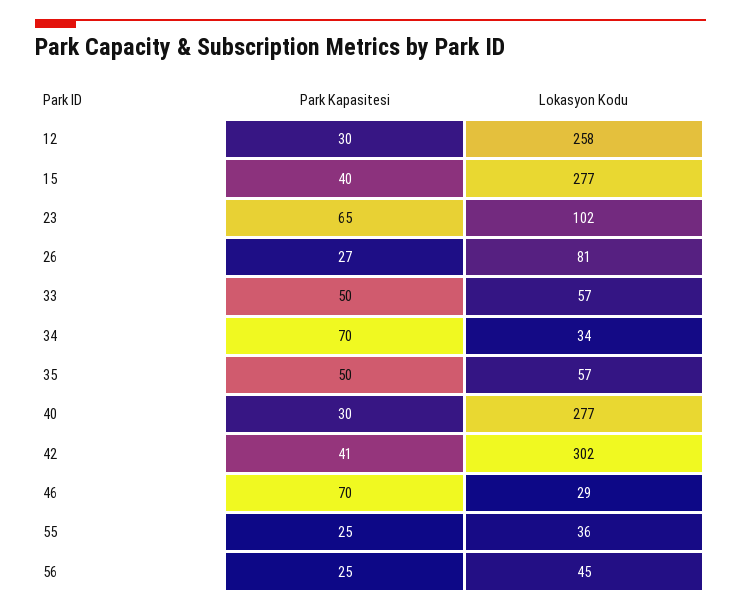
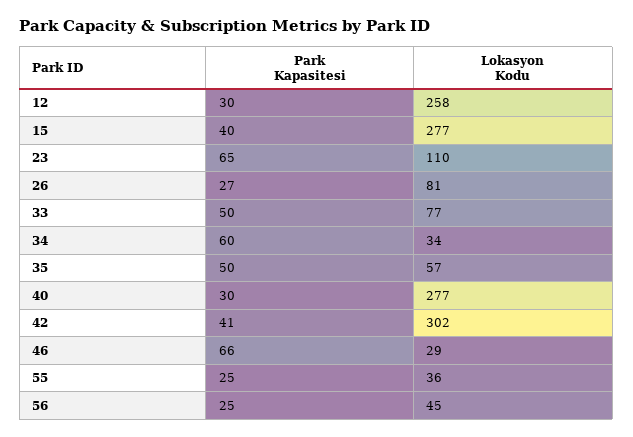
  {
    "Park Kapasitesi": {
      "12": 30,
      "15": 40,
      "23": 65,
      "26": 27,
      "33": 50,
-     "34": 70,
+     "34": 60,
      "35": 50,
      "40": 30,
      "42": 41,
-     "46": 70,
+     "46": 66,
      "55": 25,
      "56": 25
    },
    "Lokasyon Kodu": {
      "12": 258,
      "15": 277,
-     "23": 102,
+     "23": 110,
      "26": 81,
-     "33": 57,
+     "33": 77,
      "34": 34,
      "35": 57,
      "40": 277,
      "42": 302,
      "46": 29,
      "55": 36,
      "56": 45
    }
  }

